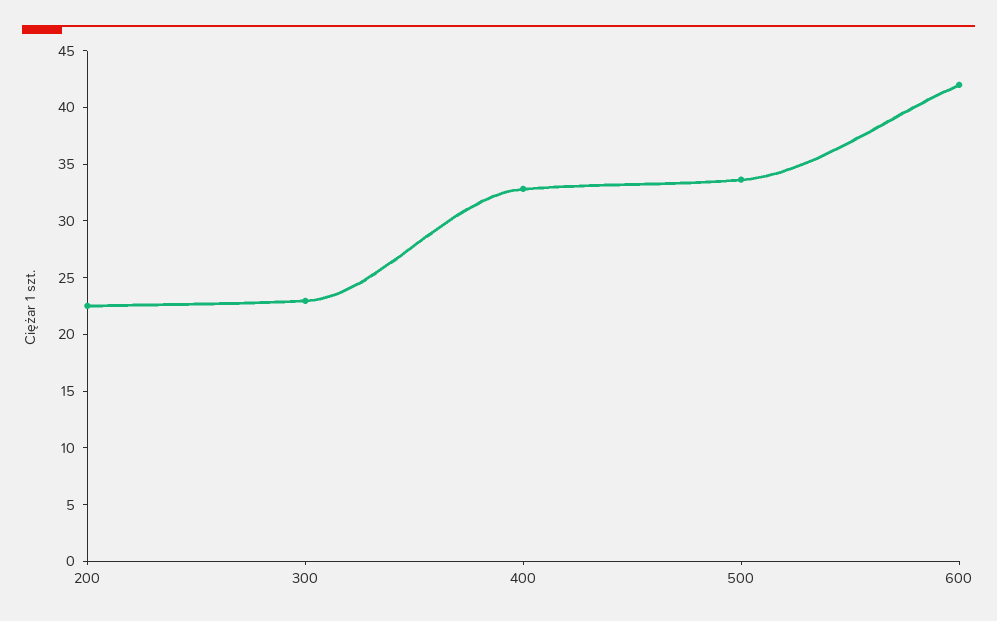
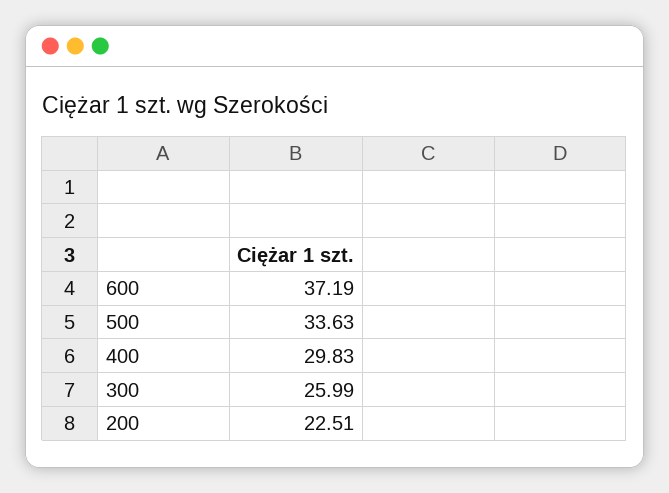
  {
    "200": 22.51,
-   "300": 23,
+   "300": 25.99,
-   "400": 33,
+   "400": 29.83,
    "500": 33.63,
-   "600": 42
+   "600": 37.19
  }

